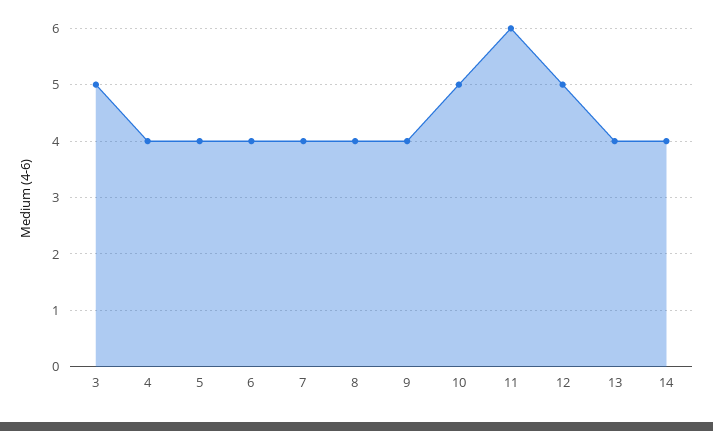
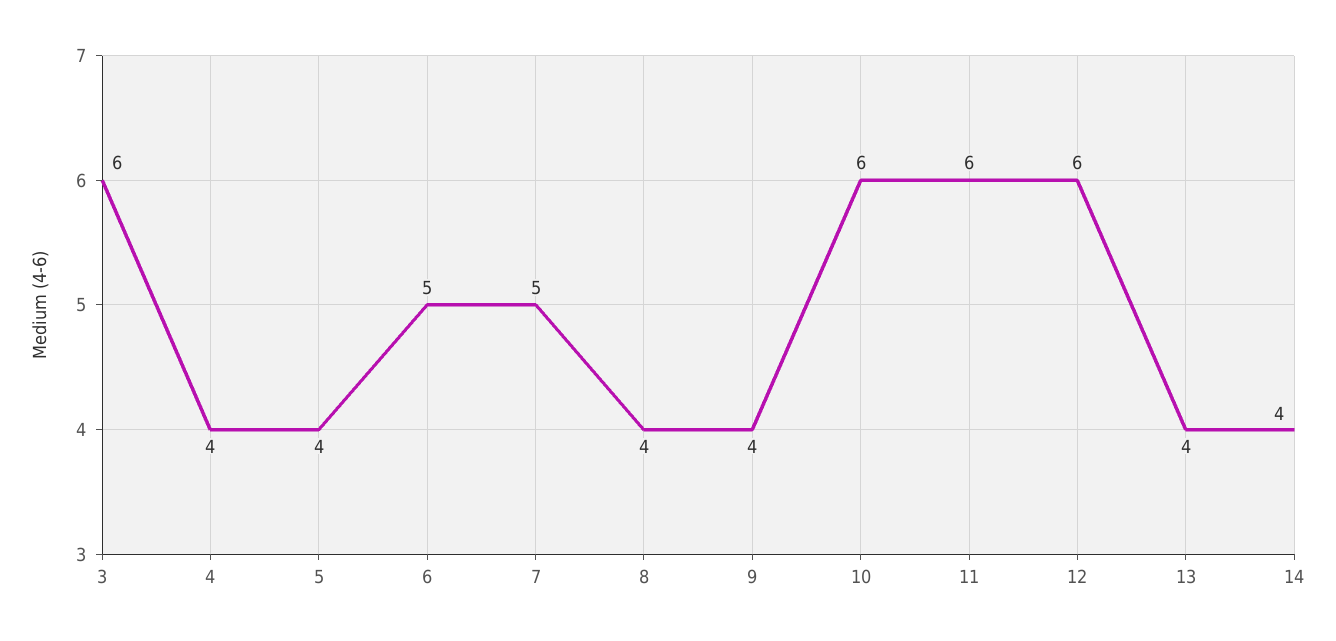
  {
-   "3": 5,
+   "3": 6,
    "4": 4,
    "5": 4,
-   "6": 4,
+   "6": 5,
-   "7": 4,
+   "7": 5,
    "8": 4,
    "9": 4,
-   "10": 5,
+   "10": 6,
    "11": 6,
-   "12": 5,
+   "12": 6,
    "13": 4,
    "14": 4
  }

